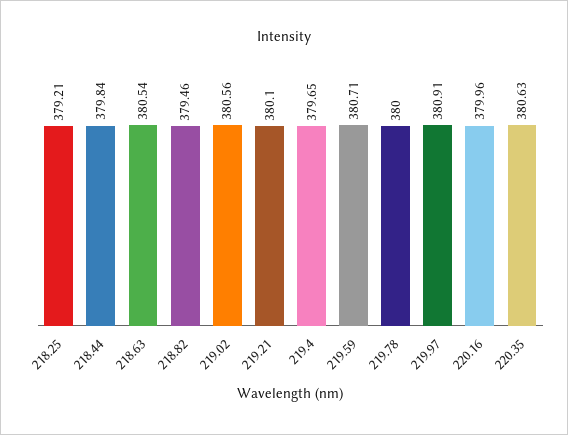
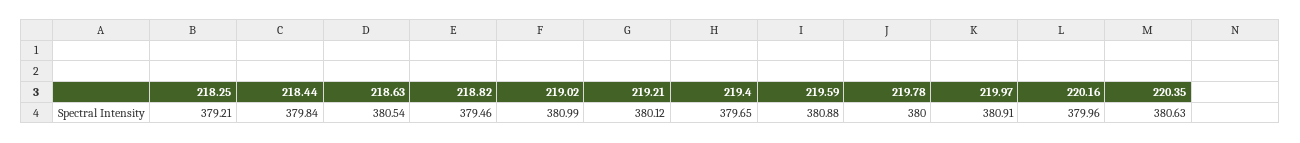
  {
    "218.25": 379.21,
    "218.44": 379.84,
    "218.63": 380.54,
    "218.82": 379.46,
-   "219.02": 380.56,
+   "219.02": 380.99,
-   "219.21": 380.1,
+   "219.21": 380.12,
    "219.4": 379.65,
-   "219.59": 380.71,
+   "219.59": 380.88,
    "219.78": 380,
    "219.97": 380.91,
    "220.16": 379.96,
    "220.35": 380.63
  }

